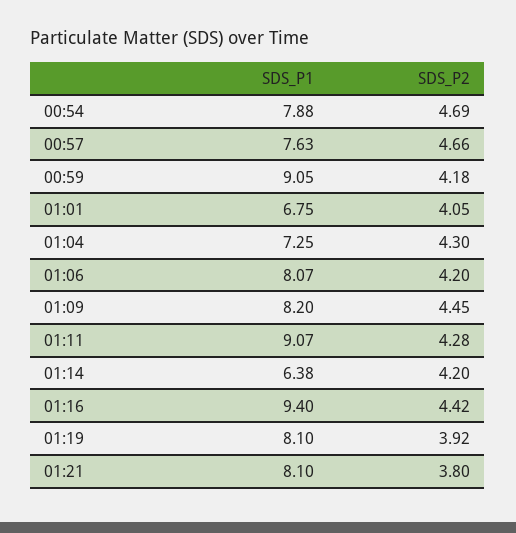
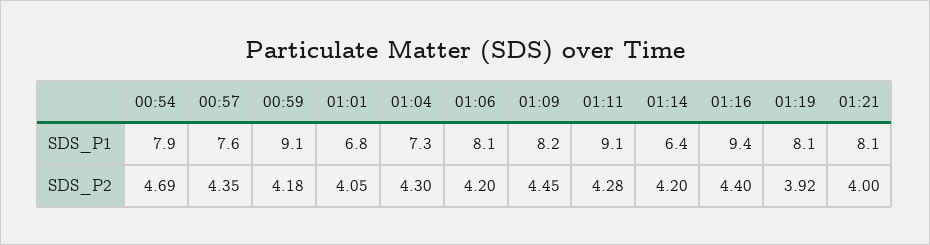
  {
    "SDS_P1": {
      "00:54": 7.88,
      "00:57": 7.63,
      "00:59": 9.05,
      "01:01": 6.75,
      "01:04": 7.25,
      "01:06": 8.07,
      "01:09": 8.2,
      "01:11": 9.07,
      "01:14": 6.38,
      "01:16": 9.4,
      "01:19": 8.1,
      "01:21": 8.1
    },
    "SDS_P2": {
      "00:54": 4.69,
-     "00:57": 4.66,
+     "00:57": 4.35,
      "00:59": 4.18,
      "01:01": 4.05,
      "01:04": 4.3,
      "01:06": 4.2,
      "01:09": 4.45,
      "01:11": 4.28,
      "01:14": 4.2,
-     "01:16": 4.42,
+     "01:16": 4.4,
      "01:19": 3.92,
-     "01:21": 3.8
+     "01:21": 4
    }
  }

